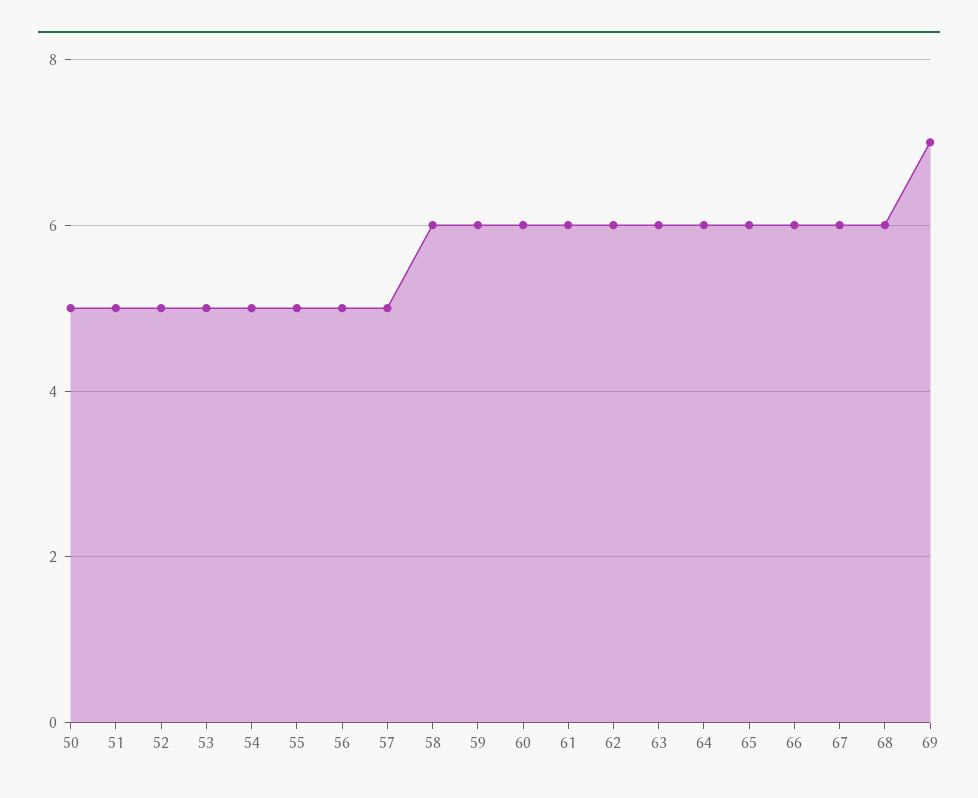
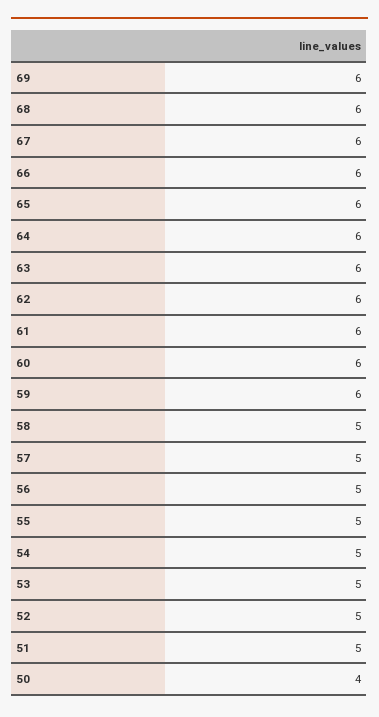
  {
-   "50": 5,
+   "50": 4,
    "51": 5,
    "52": 5,
    "53": 5,
    "54": 5,
    "55": 5,
    "56": 5,
    "57": 5,
-   "58": 6,
+   "58": 5,
    "59": 6,
    "60": 6,
    "61": 6,
    "62": 6,
    "63": 6,
    "64": 6,
    "65": 6,
    "66": 6,
    "67": 6,
    "68": 6,
-   "69": 7
+   "69": 6
  }

